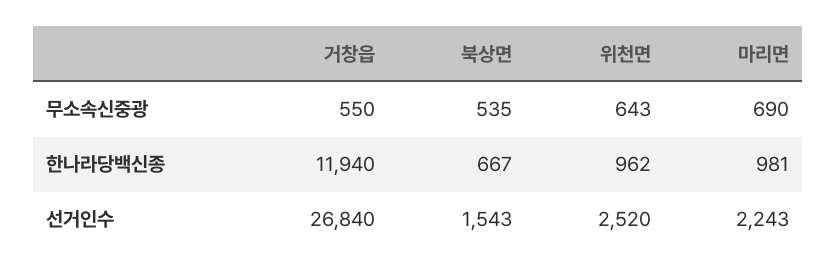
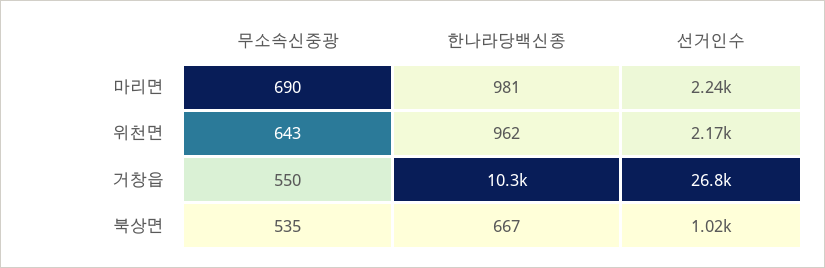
  {
    "거창읍": {
      "무소속신중광": 550,
-     "한나라당백신종": 11940,
+     "한나라당백신종": 10300,
      "선거인수": 26840
    },
    "북상면": {
      "무소속신중광": 535,
      "한나라당백신종": 667,
-     "선거인수": 1543
+     "선거인수": 1020
    },
    "위천면": {
      "무소속신중광": 643,
      "한나라당백신종": 962,
-     "선거인수": 2520
+     "선거인수": 2170
    },
    "마리면": {
      "무소속신중광": 690,
      "한나라당백신종": 981,
      "선거인수": 2243
    }
  }

